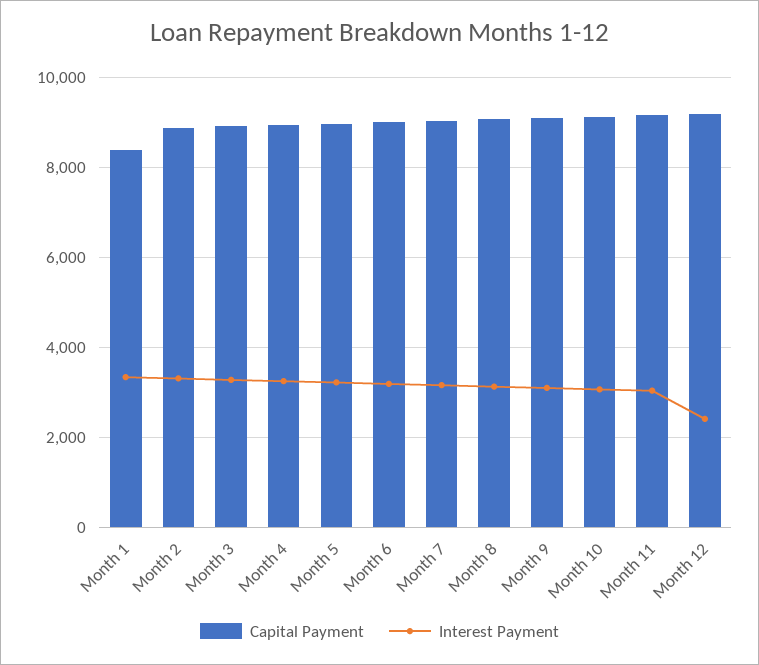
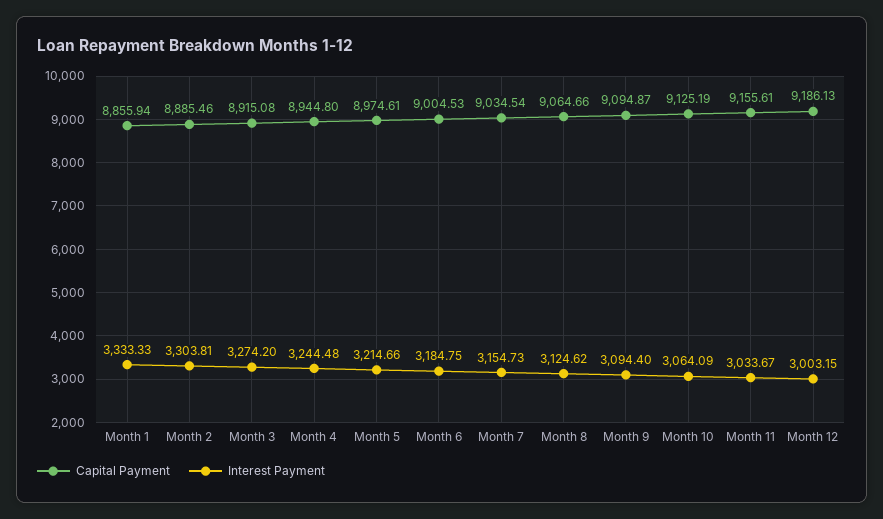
  {
    "Capital Payment": {
-     "Month 1": 8400,
+     "Month 1": 8855.94,
      "Month 2": 8885.46,
      "Month 3": 8915.08,
      "Month 4": 8944.8,
      "Month 5": 8974.61,
      "Month 6": 9004.53,
      "Month 7": 9034.54,
      "Month 8": 9064.66,
      "Month 9": 9094.87,
      "Month 10": 9125.19,
      "Month 11": 9155.61,
      "Month 12": 9186.13
    },
    "Interest Payment": {
      "Month 1": 3333.33,
      "Month 2": 3303.81,
      "Month 3": 3274.2,
      "Month 4": 3244.48,
      "Month 5": 3214.66,
      "Month 6": 3184.75,
      "Month 7": 3154.73,
      "Month 8": 3124.62,
      "Month 9": 3094.4,
      "Month 10": 3064.09,
      "Month 11": 3033.67,
-     "Month 12": 2400
+     "Month 12": 3003.15
    }
  }

